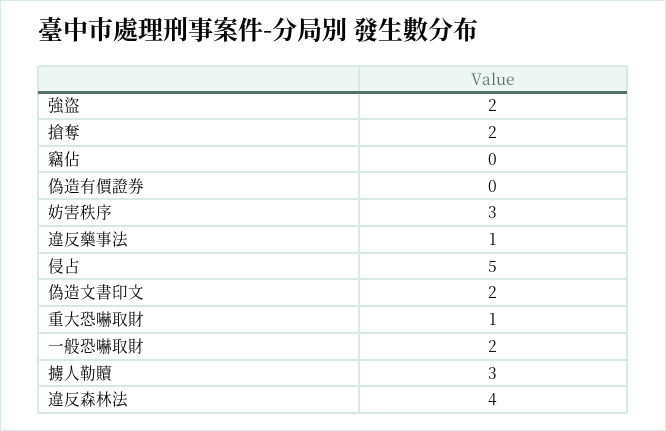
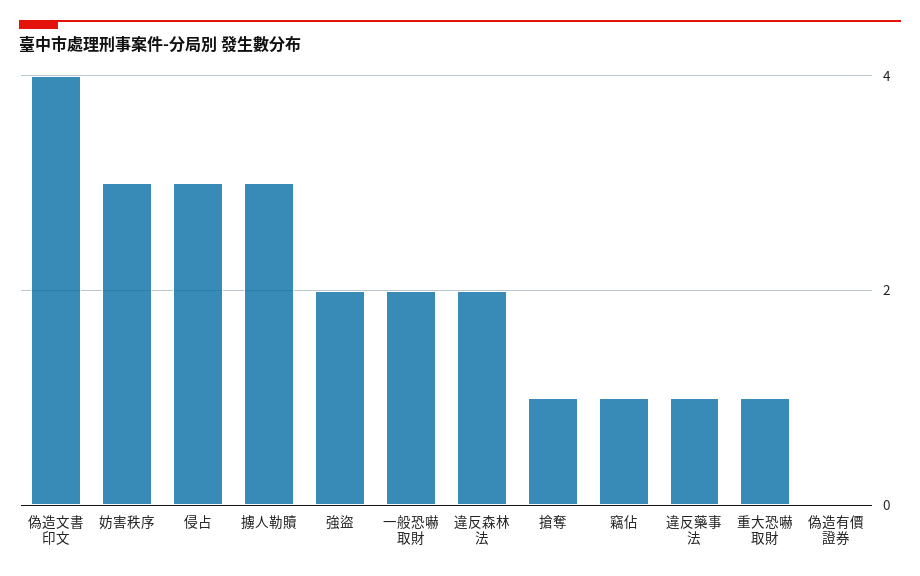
  {
    "強盜": 2,
-   "搶奪": 2,
+   "搶奪": 1,
-   "竊佔": 0,
+   "竊佔": 1,
    "偽造有價證券": 0,
    "妨害秩序": 3,
    "違反藥事法": 1,
-   "侵占": 5,
+   "侵占": 3,
-   "偽造文書印文": 2,
+   "偽造文書印文": 4,
    "重大恐嚇取財": 1,
    "一般恐嚇取財": 2,
    "擄人勒贖": 3,
-   "違反森林法": 4
+   "違反森林法": 2
  }

